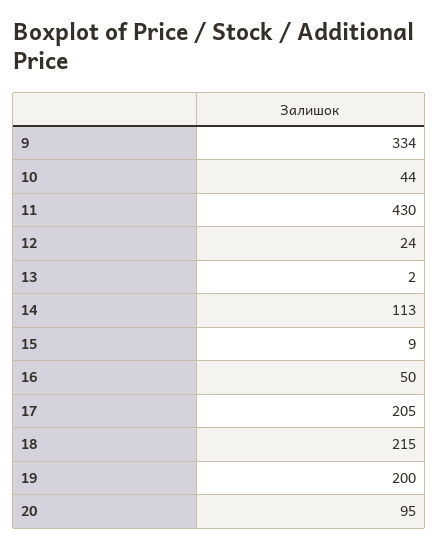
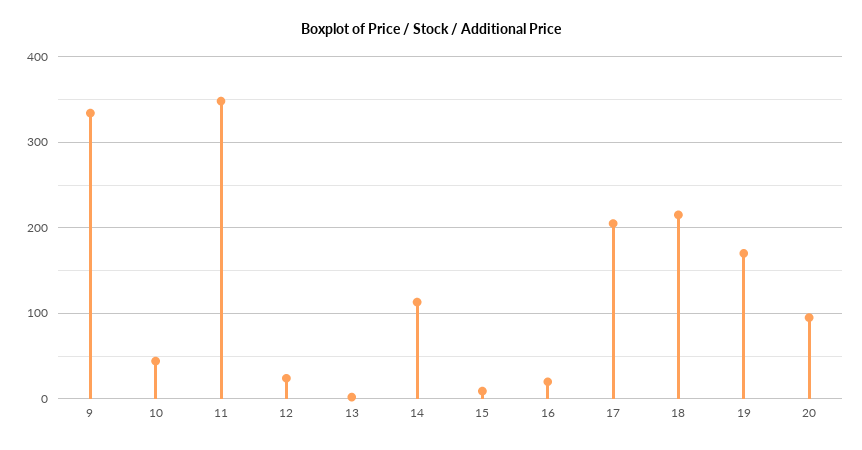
  {
    "9": 334,
    "10": 44,
-   "11": 430,
+   "11": 350,
    "12": 24,
    "13": 2,
    "14": 113,
    "15": 9,
-   "16": 50,
+   "16": 20,
    "17": 205,
    "18": 215,
-   "19": 200,
+   "19": 170,
    "20": 95
  }

